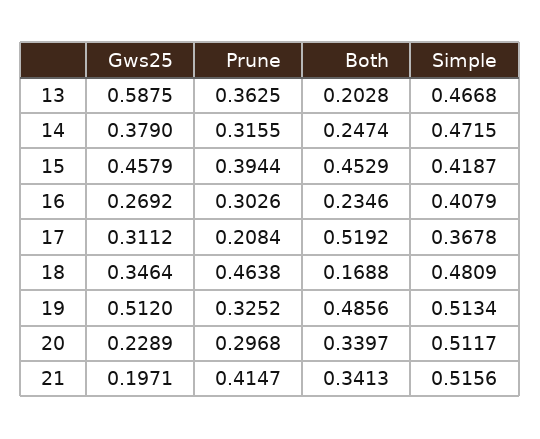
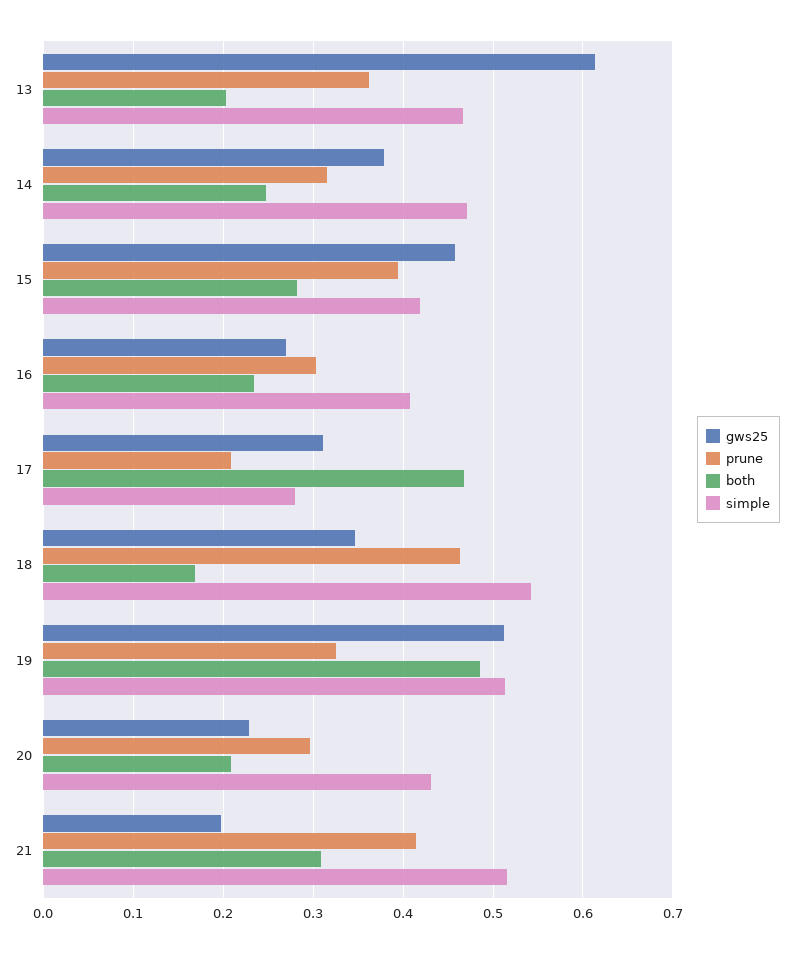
  {
    "Gws25": {
-     "13": 0.5875,
+     "13": 0.61,
      "14": 0.379,
      "15": 0.4579,
      "16": 0.2692,
      "17": 0.3112,
      "18": 0.3464,
      "19": 0.512,
      "20": 0.2289,
      "21": 0.1971
    },
    "Prune": {
      "13": 0.3625,
      "14": 0.3155,
      "15": 0.3944,
      "16": 0.3026,
      "17": 0.2084,
      "18": 0.4638,
      "19": 0.3252,
      "20": 0.2968,
      "21": 0.4147
    },
    "Both": {
      "13": 0.2028,
      "14": 0.2474,
-     "15": 0.4529,
+     "15": 0.28,
      "16": 0.2346,
-     "17": 0.5192,
+     "17": 0.47,
      "18": 0.1688,
      "19": 0.4856,
-     "20": 0.3397,
+     "20": 0.21,
-     "21": 0.3413
+     "21": 0.31
    },
    "Simple": {
      "13": 0.4668,
      "14": 0.4715,
      "15": 0.4187,
      "16": 0.4079,
-     "17": 0.3678,
+     "17": 0.28,
-     "18": 0.4809,
+     "18": 0.54,
      "19": 0.5134,
-     "20": 0.5117,
+     "20": 0.43,
      "21": 0.5156
    }
  }

